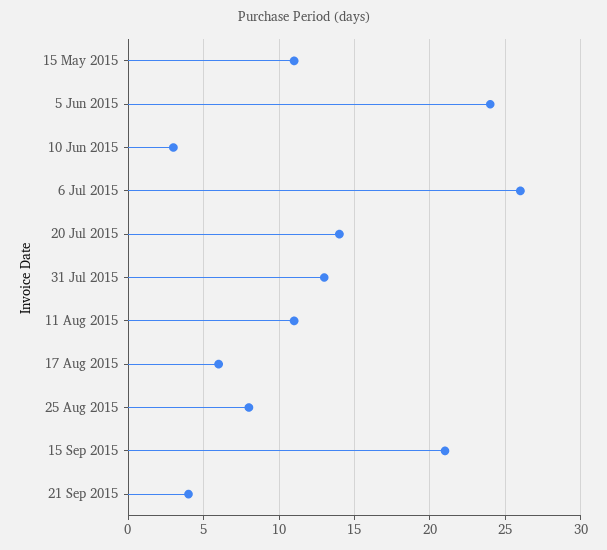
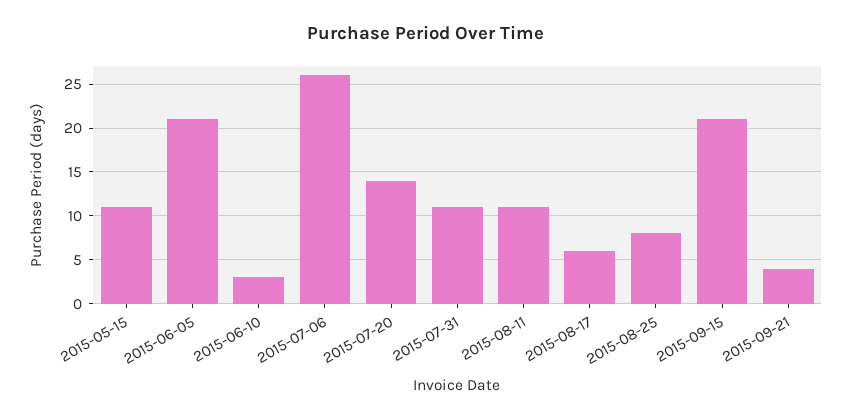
  {
    "15 May 2015": 11,
-   "5 Jun 2015": 24,
+   "5 Jun 2015": 21,
    "10 Jun 2015": 3,
    "6 Jul 2015": 26,
    "20 Jul 2015": 14,
-   "31 Jul 2015": 13,
+   "31 Jul 2015": 11,
    "11 Aug 2015": 11,
    "17 Aug 2015": 6,
    "25 Aug 2015": 8,
    "15 Sep 2015": 21,
    "21 Sep 2015": 4
  }

